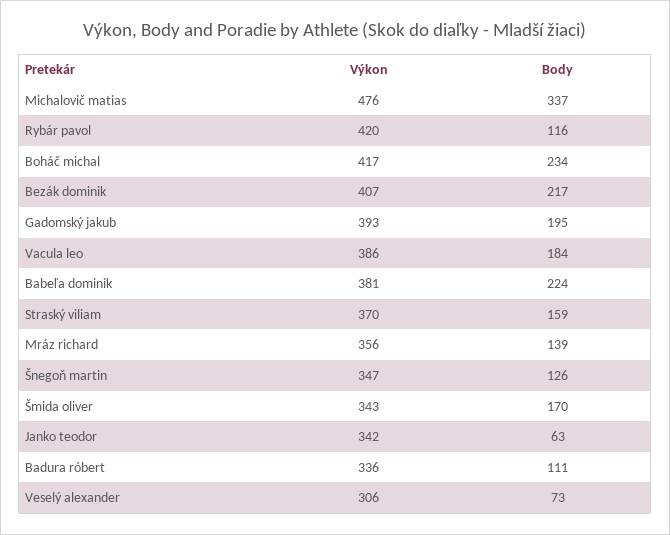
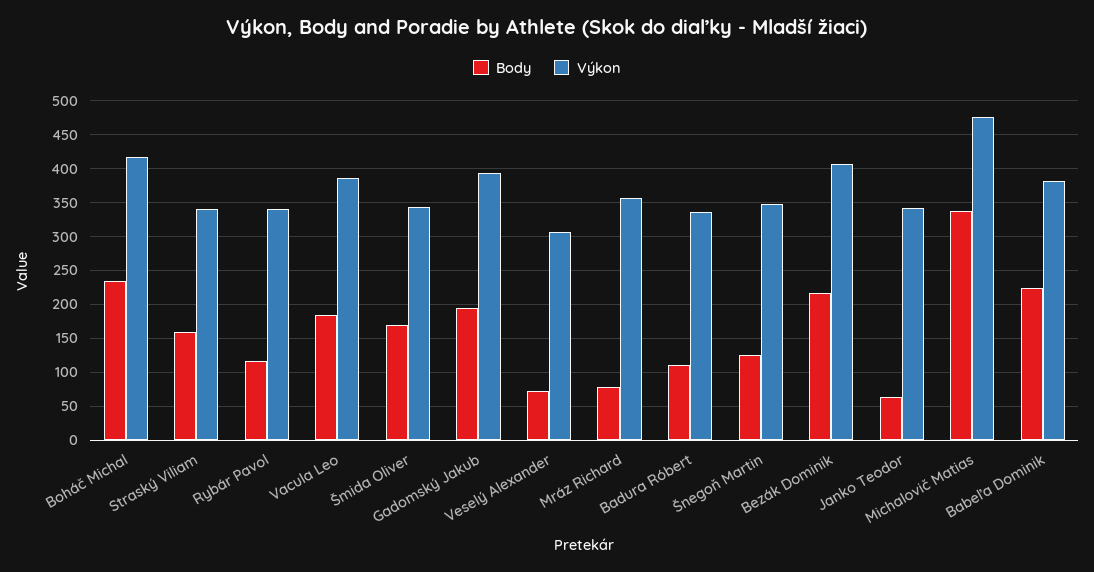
  {
    "Výkon": {
      "Michalovič matias": 476,
-     "Rybár pavol": 420,
+     "Rybár pavol": 340,
      "Boháč michal": 417,
      "Bezák dominik": 407,
      "Gadomský jakub": 393,
      "Vacula leo": 386,
      "Babeľa dominik": 381,
-     "Straský viliam": 370,
+     "Straský viliam": 340,
      "Mráz richard": 356,
      "Šnegoň martin": 347,
      "Šmida oliver": 343,
      "Janko teodor": 342,
      "Badura róbert": 336,
      "Veselý alexander": 306
    },
    "Body": {
      "Michalovič matias": 337,
      "Rybár pavol": 116,
      "Boháč michal": 234,
      "Bezák dominik": 217,
      "Gadomský jakub": 195,
      "Vacula leo": 184,
      "Babeľa dominik": 224,
      "Straský viliam": 159,
-     "Mráz richard": 139,
+     "Mráz richard": 80,
      "Šnegoň martin": 126,
      "Šmida oliver": 170,
      "Janko teodor": 63,
      "Badura róbert": 111,
      "Veselý alexander": 73
    }
  }

